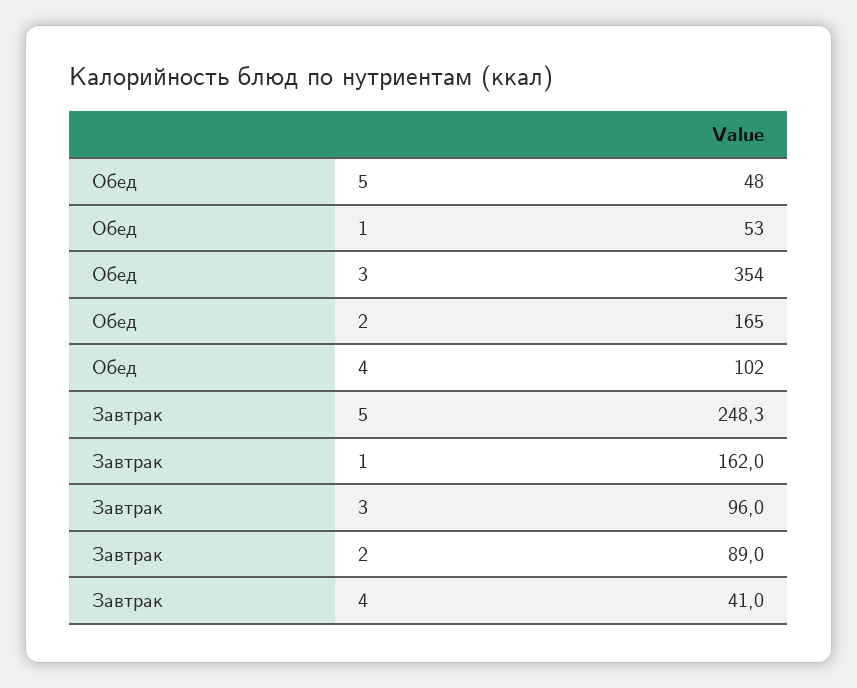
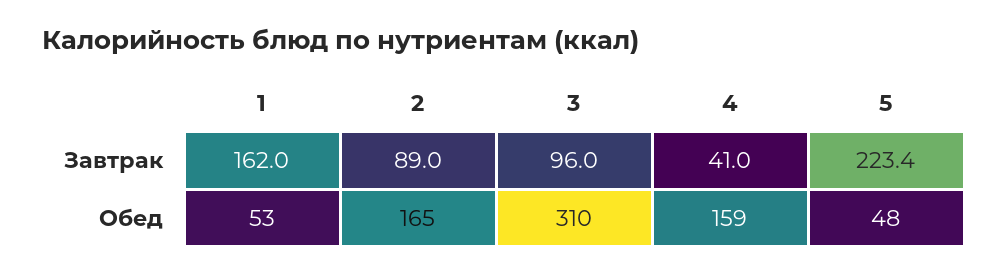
  {
    "Обед": {
      "5": 48,
      "1": 53,
-     "3": 354,
+     "3": 310,
      "2": 165,
-     "4": 102
+     "4": 159
    },
    "Завтрак": {
-     "5": 248.3,
+     "5": 223.4,
      "1": 162,
      "3": 96,
      "2": 89,
      "4": 41
    }
  }

